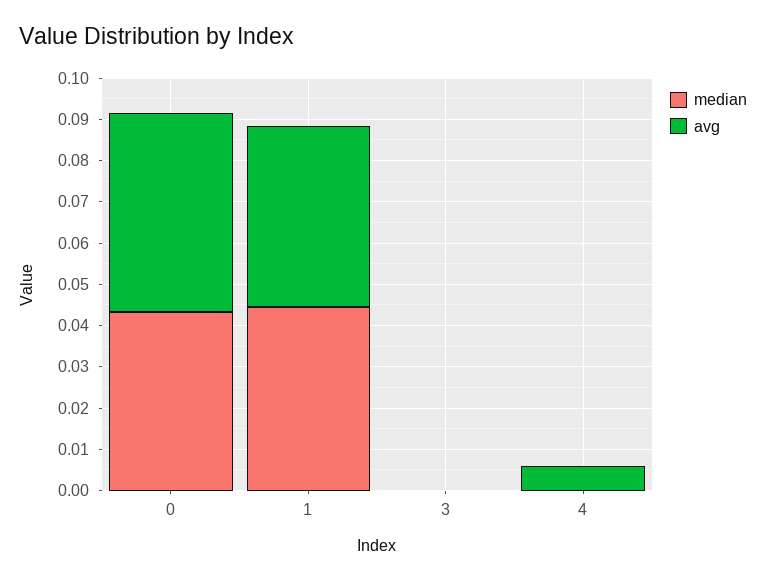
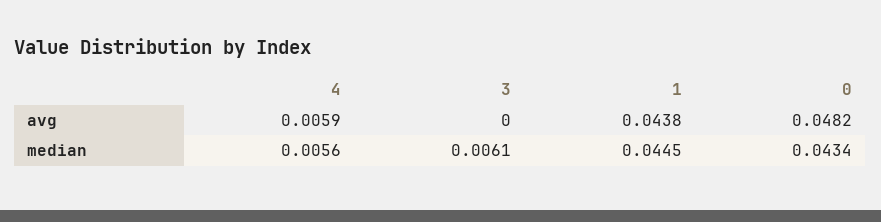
  {
    "median": {
      "0": 0.0434,
      "1": 0.0445,
-     "3": 0,
+     "3": 0.0061,
-     "4": 0
+     "4": 0.0056
    },
    "avg": {
      "0": 0.0482,
      "1": 0.0438,
      "3": 0,
      "4": 0.0059
    }
  }

